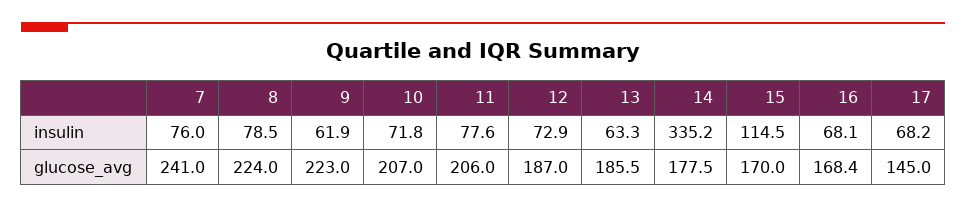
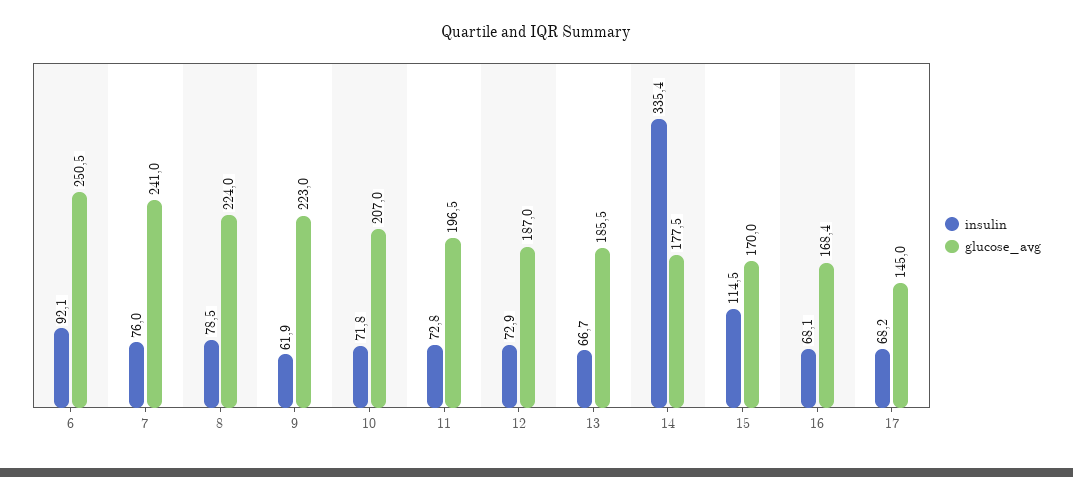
  {
    "insulin": {
      "7": 76,
      "8": 78.5,
      "9": 61.9,
      "10": 71.8,
-     "11": 77.6,
+     "11": 72.8,
      "12": 72.9,
-     "13": 63.3,
+     "13": 66.7,
-     "14": 335.2,
+     "14": 335.4,
      "15": 114.5,
      "16": 68.1,
-     "17": 68.2
+     "17": 68.2,
+     "6": 92.1
    },
    "glucose_avg": {
      "7": 241,
      "8": 224,
      "9": 223,
      "10": 207,
-     "11": 206,
+     "11": 196.5,
      "12": 187,
      "13": 185.5,
      "14": 177.5,
      "15": 170,
      "16": 168.4,
-     "17": 145
+     "17": 145,
+     "6": 250.5
    }
  }

